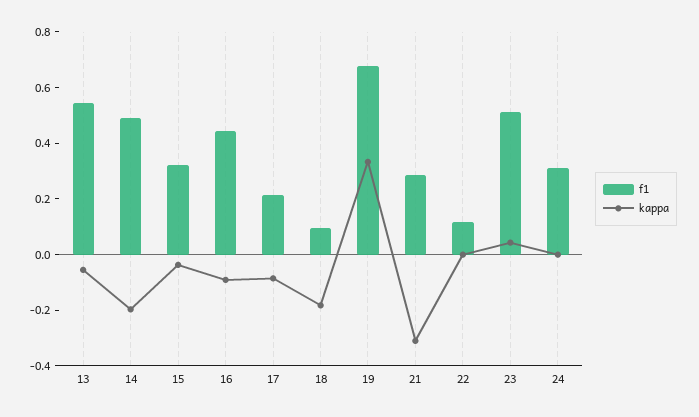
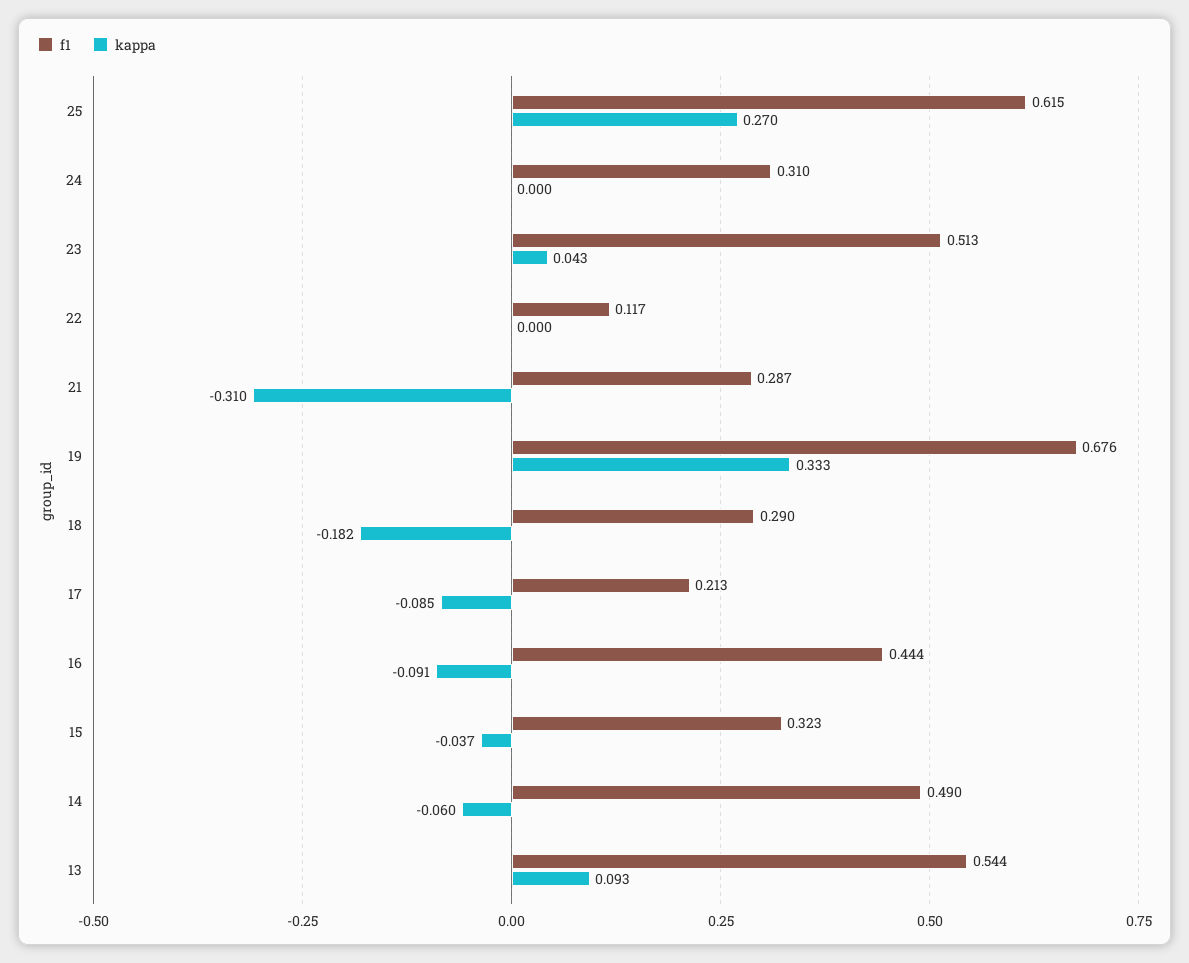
  {
    "f1": {
      "13": 0.544,
      "14": 0.49,
      "15": 0.323,
      "16": 0.444,
      "17": 0.213,
-     "18": 0.1,
+     "18": 0.29,
      "19": 0.676,
      "21": 0.287,
      "22": 0.117,
      "23": 0.513,
-     "24": 0.31
+     "24": 0.31,
+     "25": 0.615
    },
    "kappa": {
-     "13": -0.05,
+     "13": 0.093,
-     "14": -0.2,
+     "14": -0.06,
      "15": -0.037,
      "16": -0.091,
      "17": -0.085,
      "18": -0.182,
      "19": 0.333,
      "21": -0.31,
      "22": 0,
      "23": 0.043,
-     "24": 0
+     "24": 0,
+     "25": 0.27
    }
  }

